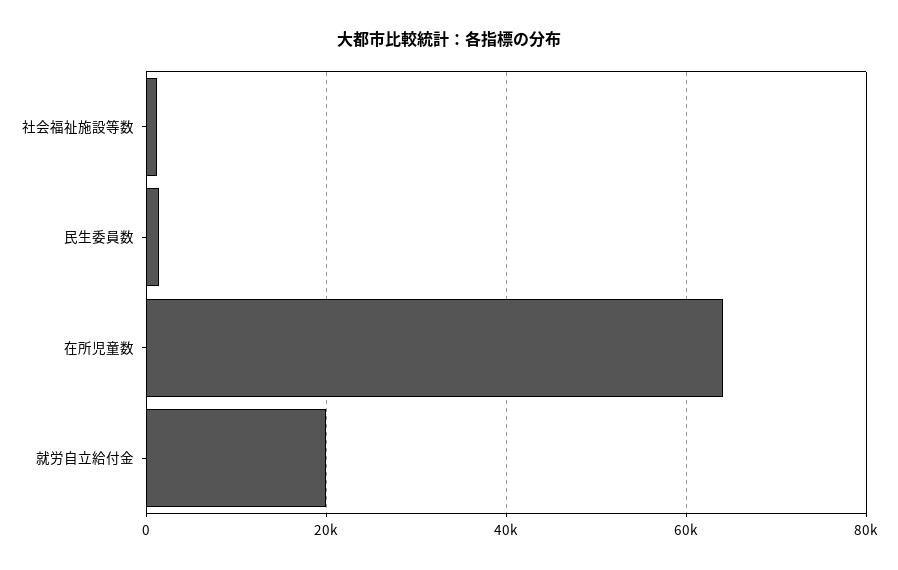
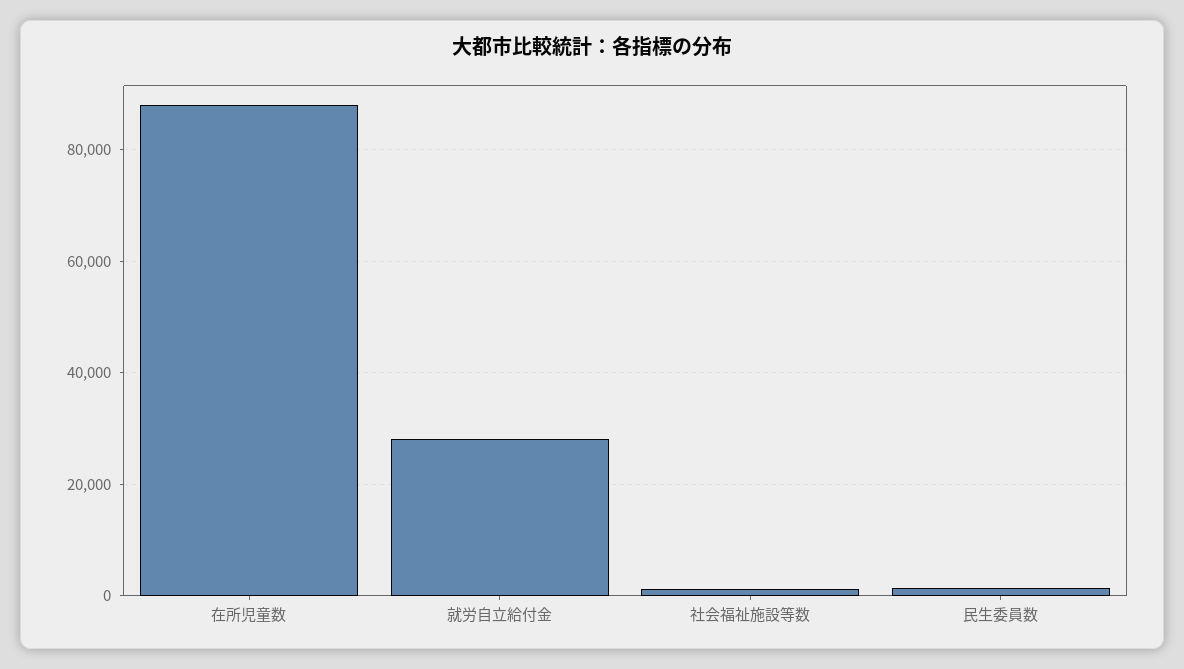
  {
    "社会福祉施設等数": 2000,
    "民生委員数": 2000,
-   "在所児童数": 64000,
+   "在所児童数": 88000,
-   "就労自立給付金": 20000
+   "就労自立給付金": 28000
  }

